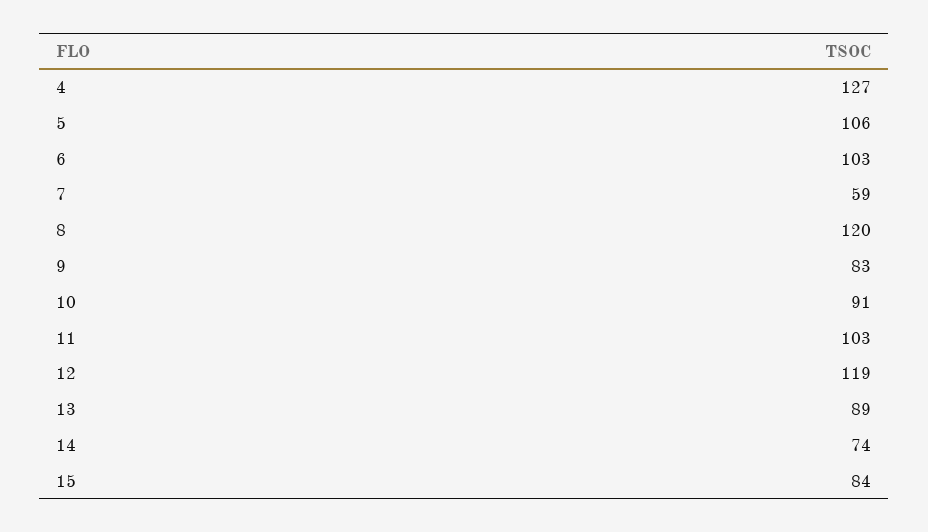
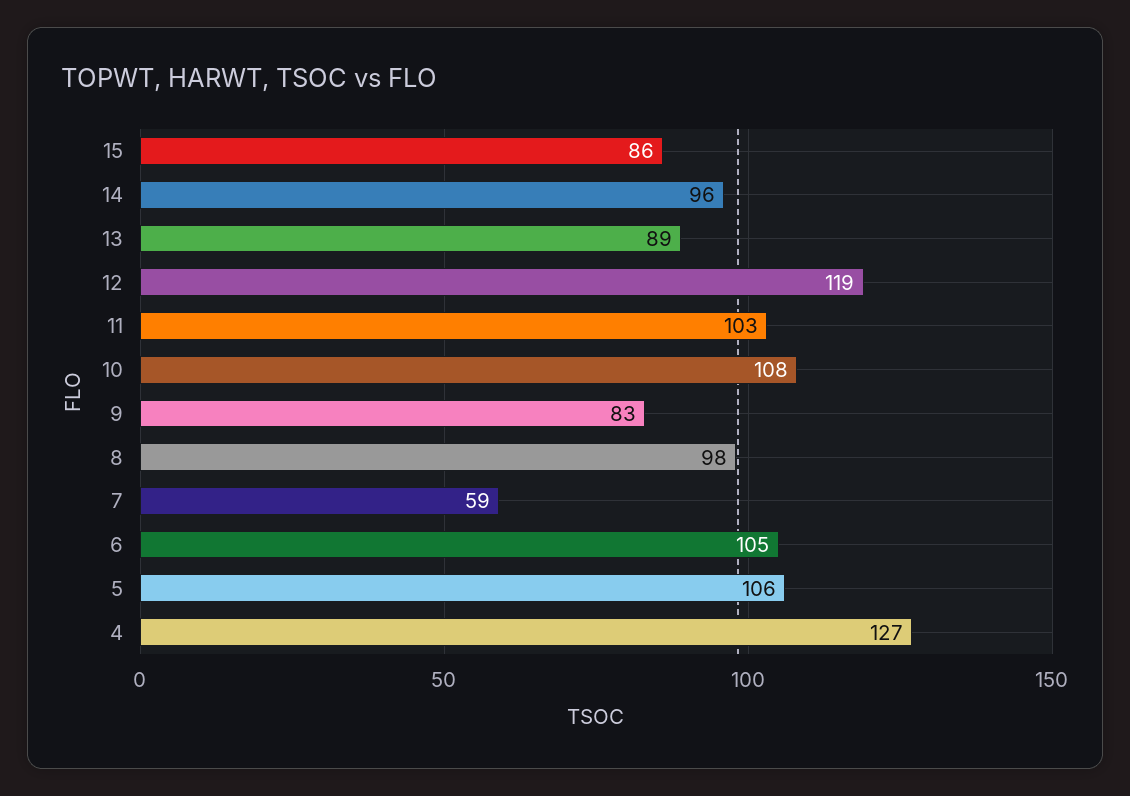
  {
    "4": 127,
    "5": 106,
-   "6": 103,
+   "6": 105,
    "7": 59,
-   "8": 120,
+   "8": 98,
    "9": 83,
-   "10": 91,
+   "10": 108,
    "11": 103,
    "12": 119,
    "13": 89,
-   "14": 74,
+   "14": 96,
-   "15": 84
+   "15": 86
  }

